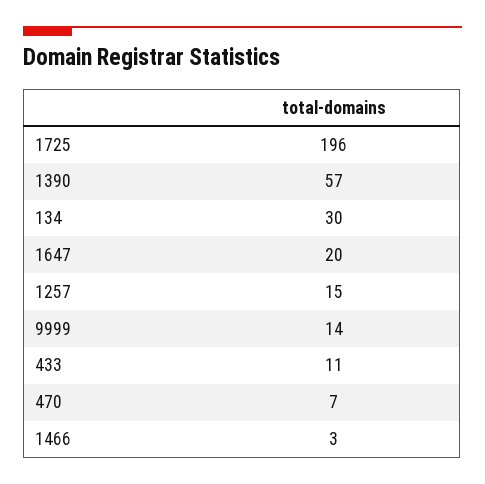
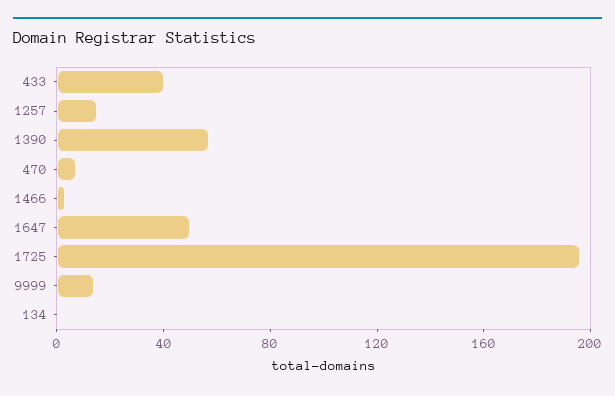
  {
    "1725": 196,
    "1390": 57,
-   "134": 30,
+   "134": 0,
-   "1647": 20,
+   "1647": 50,
    "1257": 15,
    "9999": 14,
-   "433": 11,
+   "433": 40,
    "470": 7,
    "1466": 3
  }

